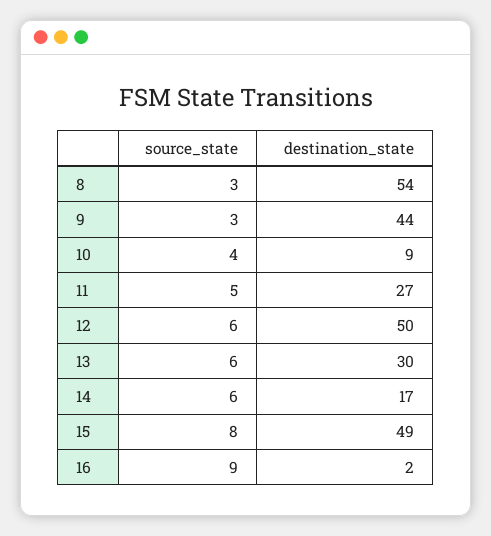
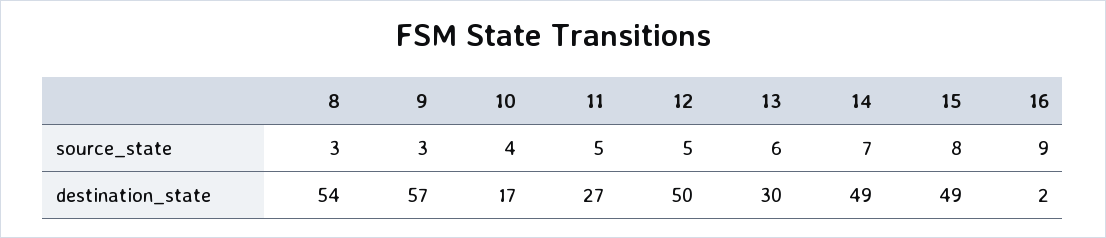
  {
    "source_state": {
      "8": 3,
      "9": 3,
      "10": 4,
      "11": 5,
-     "12": 6,
+     "12": 5,
      "13": 6,
-     "14": 6,
+     "14": 7,
      "15": 8,
      "16": 9
    },
    "destination_state": {
      "8": 54,
-     "9": 44,
+     "9": 57,
-     "10": 9,
+     "10": 17,
      "11": 27,
      "12": 50,
      "13": 30,
-     "14": 17,
+     "14": 49,
      "15": 49,
      "16": 2
    }
  }

